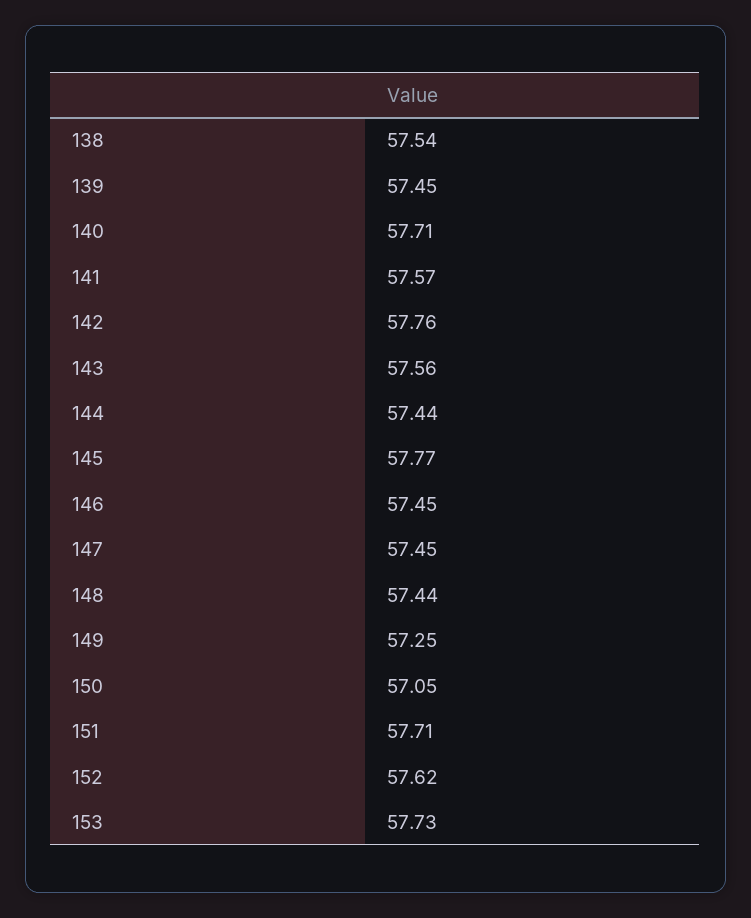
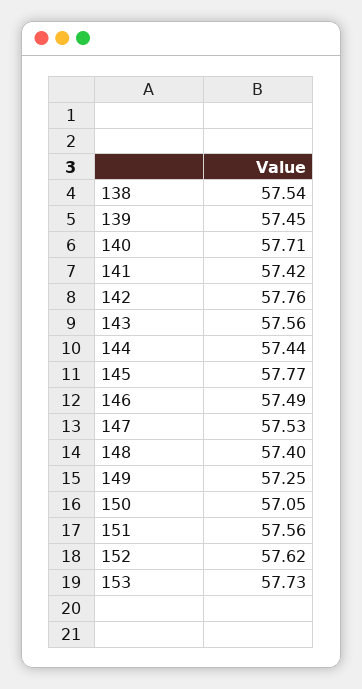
  {
    "138": 57.54,
    "139": 57.45,
    "140": 57.71,
-   "141": 57.57,
+   "141": 57.42,
    "142": 57.76,
    "143": 57.56,
    "144": 57.44,
    "145": 57.77,
-   "146": 57.45,
+   "146": 57.49,
-   "147": 57.45,
+   "147": 57.53,
-   "148": 57.44,
+   "148": 57.4,
    "149": 57.25,
    "150": 57.05,
-   "151": 57.71,
+   "151": 57.56,
    "152": 57.62,
    "153": 57.73
  }

